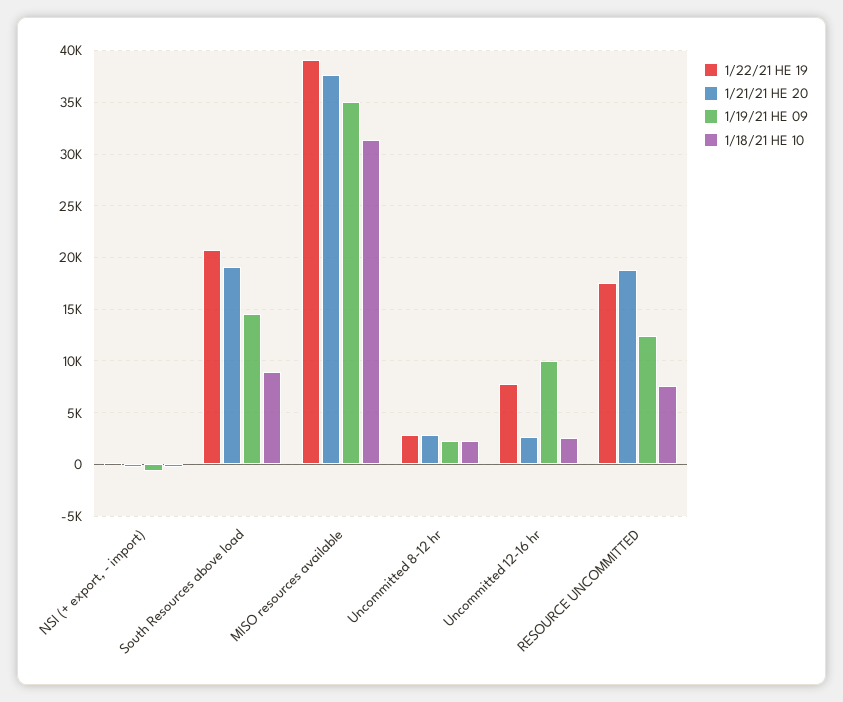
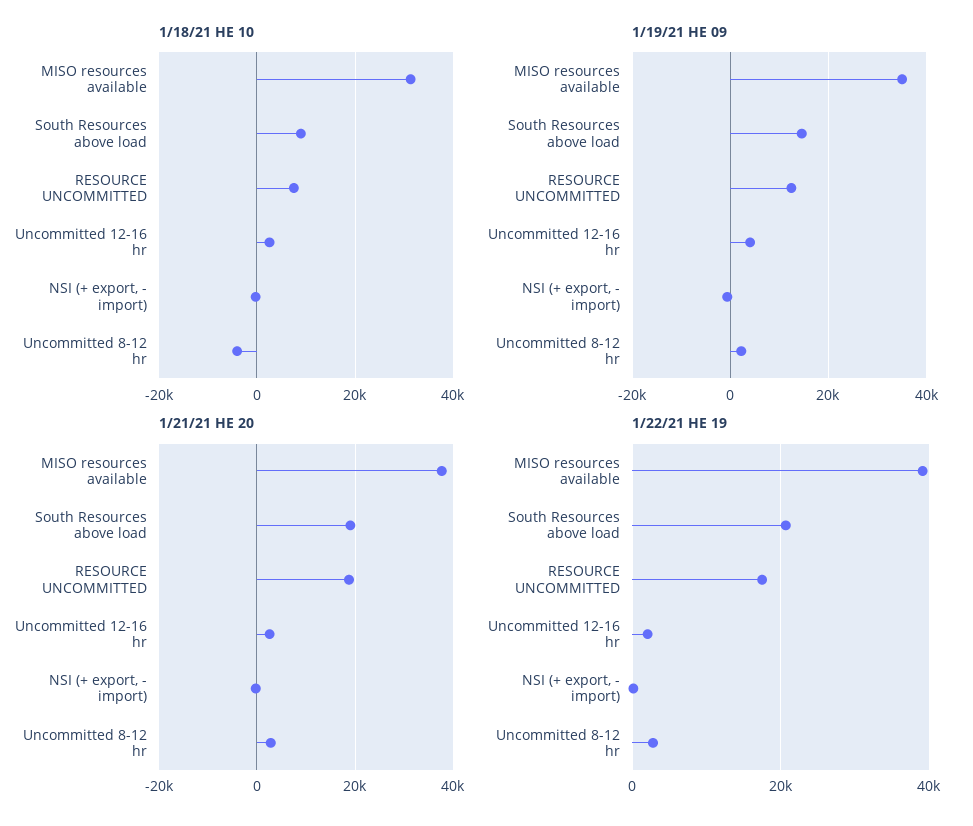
  {
    "1/22/21 HE 19": {
      "NSI (+ export, - import)": 0,
      "South Resources above load": 21000,
      "MISO resources available": 39000,
      "Uncommitted 8-12 hr": 3000,
-     "Uncommitted 12-16 hr": 8000,
+     "Uncommitted 12-16 hr": 2000,
      "RESOURCE UNCOMMITTED": 18000
    },
    "1/21/21 HE 20": {
      "NSI (+ export, - import)": 0,
      "South Resources above load": 19000,
      "MISO resources available": 38000,
      "Uncommitted 8-12 hr": 3000,
      "Uncommitted 12-16 hr": 3000,
      "RESOURCE UNCOMMITTED": 19000
    },
    "1/19/21 HE 09": {
      "NSI (+ export, - import)": -1000,
      "South Resources above load": 15000,
      "MISO resources available": 35000,
      "Uncommitted 8-12 hr": 2000,
-     "Uncommitted 12-16 hr": 10000,
+     "Uncommitted 12-16 hr": 4000,
      "RESOURCE UNCOMMITTED": 12000
    },
    "1/18/21 HE 10": {
      "NSI (+ export, - import)": 0,
      "South Resources above load": 9000,
      "MISO resources available": 31000,
-     "Uncommitted 8-12 hr": 2000,
+     "Uncommitted 8-12 hr": -4000,
      "Uncommitted 12-16 hr": 3000,
      "RESOURCE UNCOMMITTED": 8000
    }
  }

